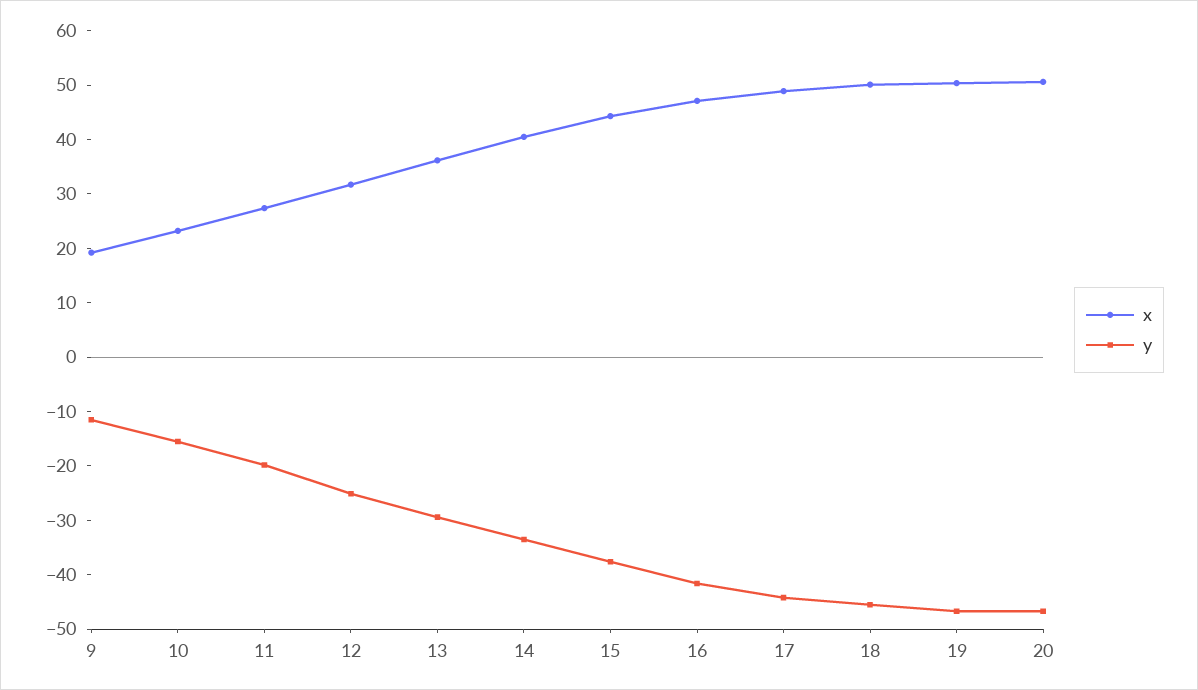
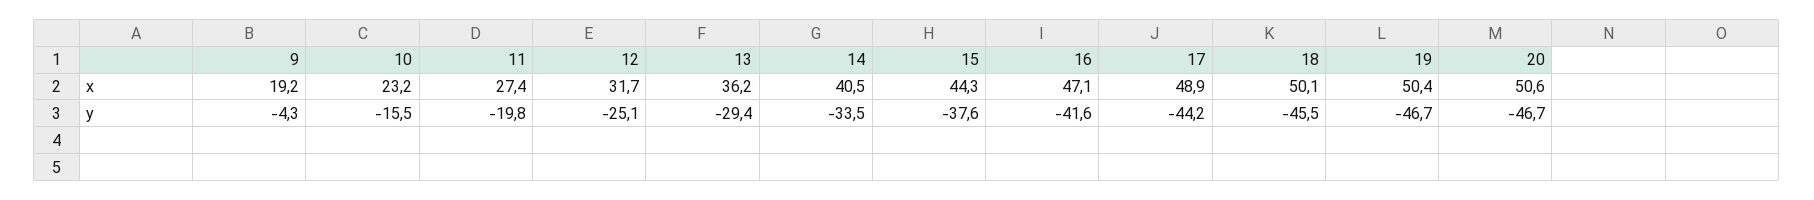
  {
    "x": {
      "9": 19.2,
      "10": 23.2,
      "11": 27.4,
      "12": 31.7,
      "13": 36.2,
      "14": 40.5,
      "15": 44.3,
      "16": 47.1,
      "17": 48.9,
      "18": 50.1,
      "19": 50.4,
      "20": 50.6
    },
    "y": {
-     "9": -12,
+     "9": -4.3,
      "10": -15.5,
      "11": -19.8,
      "12": -25.1,
      "13": -29.4,
      "14": -33.5,
      "15": -37.6,
      "16": -41.6,
      "17": -44.2,
      "18": -45.5,
      "19": -46.7,
      "20": -46.7
    }
  }

